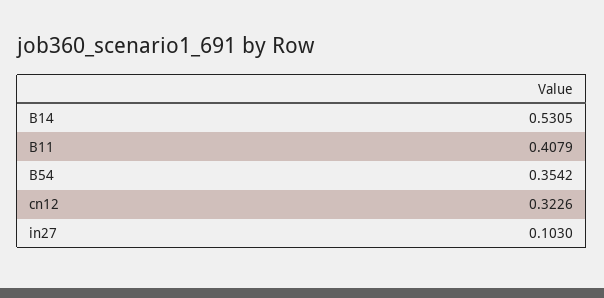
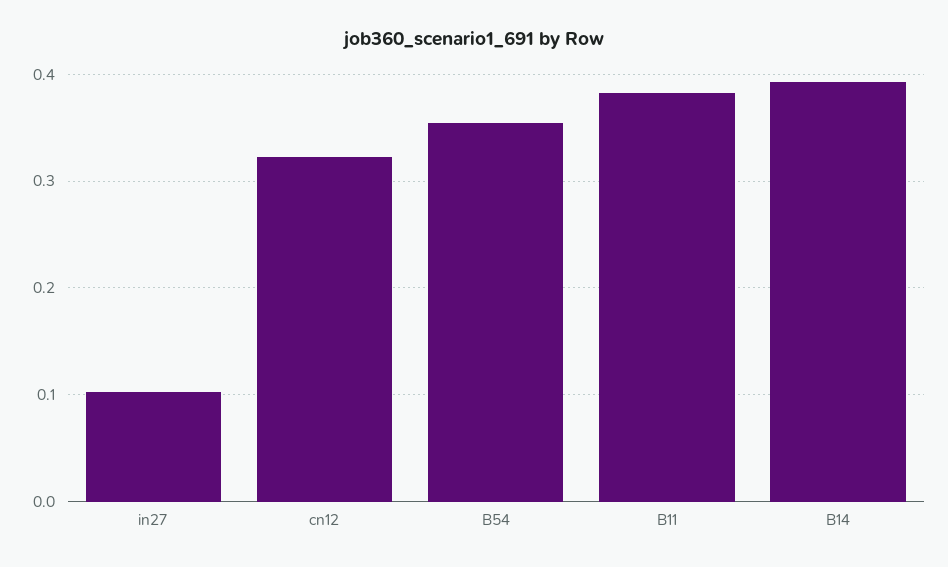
  {
-   "B14": 0.5305,
+   "B14": 0.39,
-   "B11": 0.4079,
+   "B11": 0.38,
    "B54": 0.3542,
    "cn12": 0.3226,
    "in27": 0.103
  }

